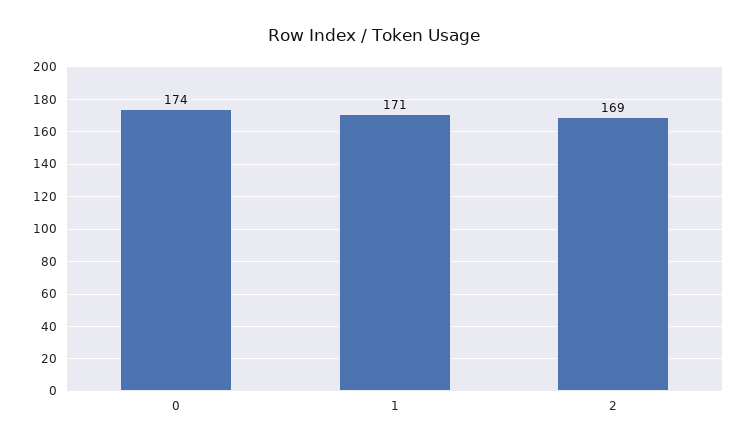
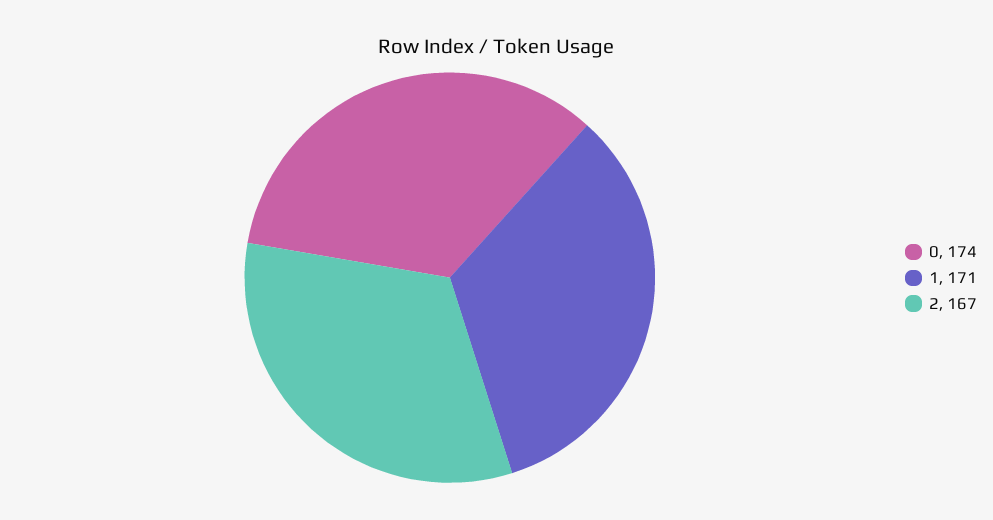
  {
    "0": 174,
    "1": 171,
-   "2": 169
+   "2": 167
  }

